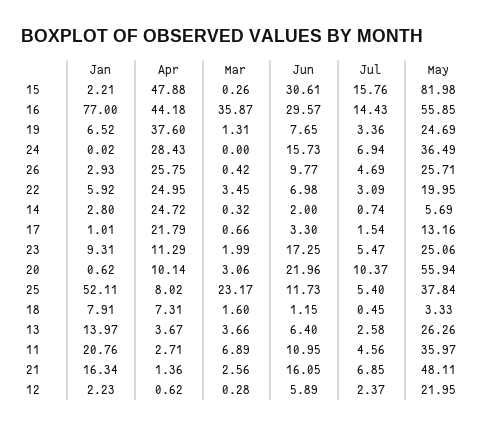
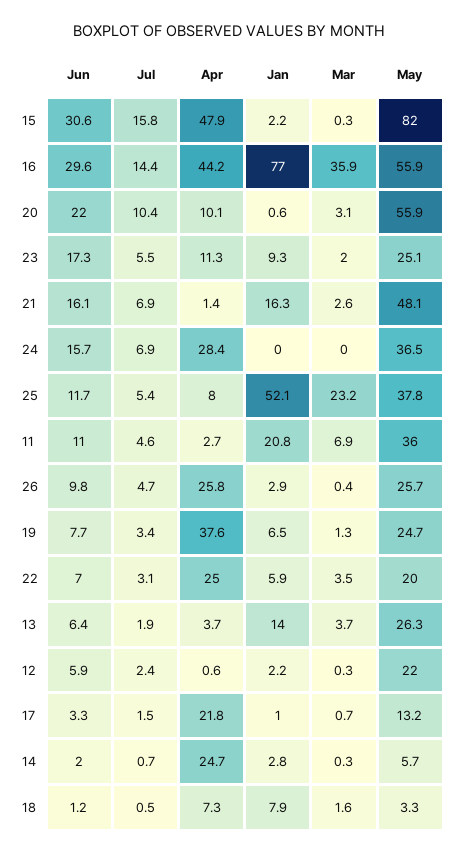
  {
    "Jan": {
      "15": 2.21,
      "16": 77,
      "19": 6.52,
      "24": 0.02,
      "26": 2.93,
      "22": 5.92,
      "14": 2.8,
      "17": 1.01,
      "23": 9.31,
      "20": 0.62,
      "25": 52.11,
      "18": 7.91,
      "13": 13.97,
      "11": 20.76,
      "21": 16.34,
      "12": 2.23
    },
    "Apr": {
      "15": 47.88,
      "16": 44.18,
      "19": 37.6,
      "24": 28.43,
      "26": 25.75,
      "22": 24.95,
      "14": 24.72,
      "17": 21.79,
      "23": 11.29,
      "20": 10.14,
      "25": 8.02,
      "18": 7.31,
      "13": 3.67,
      "11": 2.71,
      "21": 1.36,
      "12": 0.62
    },
    "Mar": {
      "15": 0.26,
      "16": 35.87,
      "19": 1.31,
      "24": 0,
      "26": 0.42,
      "22": 3.45,
      "14": 0.32,
      "17": 0.66,
      "23": 1.99,
      "20": 3.06,
      "25": 23.17,
      "18": 1.6,
      "13": 3.66,
      "11": 6.89,
      "21": 2.56,
      "12": 0.28
    },
    "Jun": {
      "15": 30.61,
      "16": 29.57,
      "19": 7.65,
      "24": 15.73,
      "26": 9.77,
      "22": 6.98,
      "14": 2,
      "17": 3.3,
      "23": 17.25,
      "20": 21.96,
      "25": 11.73,
      "18": 1.15,
      "13": 6.4,
      "11": 10.95,
      "21": 16.05,
      "12": 5.89
    },
    "Jul": {
      "15": 15.76,
      "16": 14.43,
      "19": 3.36,
      "24": 6.94,
      "26": 4.69,
      "22": 3.09,
      "14": 0.74,
      "17": 1.54,
      "23": 5.47,
      "20": 10.37,
      "25": 5.4,
      "18": 0.45,
-     "13": 2.58,
+     "13": 1.9,
      "11": 4.56,
      "21": 6.85,
      "12": 2.37
    },
    "May": {
      "15": 81.98,
      "16": 55.85,
      "19": 24.69,
      "24": 36.49,
      "26": 25.71,
      "22": 19.95,
      "14": 5.69,
      "17": 13.16,
      "23": 25.06,
      "20": 55.94,
      "25": 37.84,
      "18": 3.33,
      "13": 26.26,
      "11": 35.97,
      "21": 48.11,
      "12": 21.95
    }
  }

